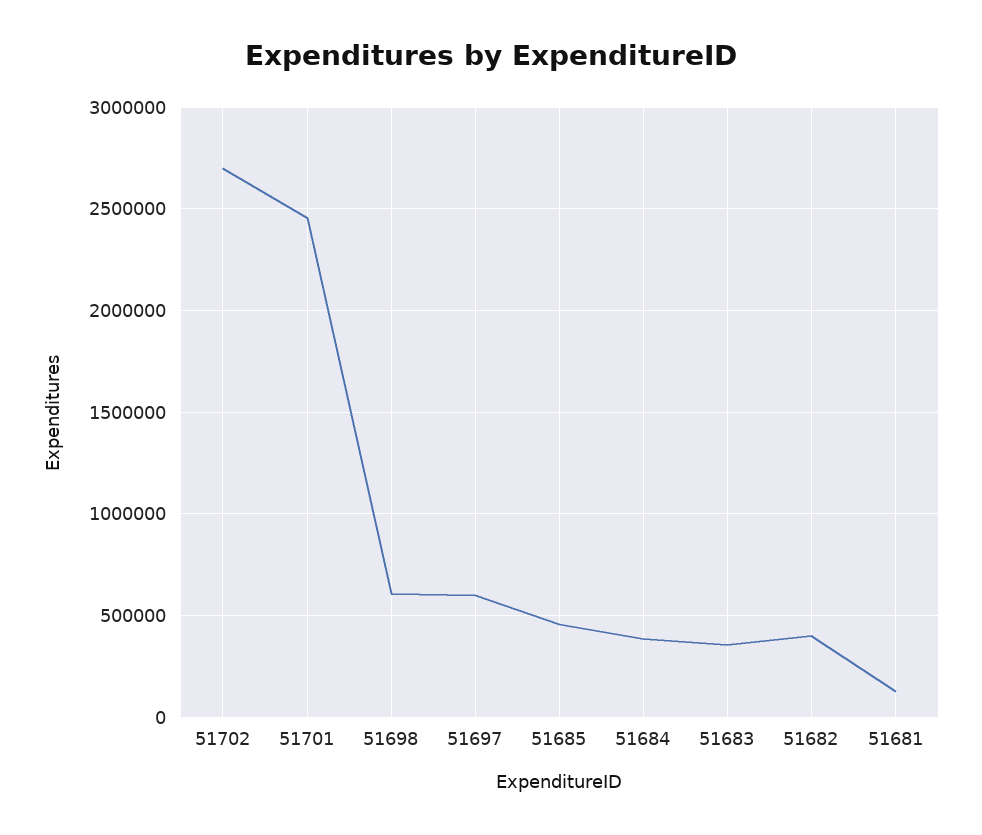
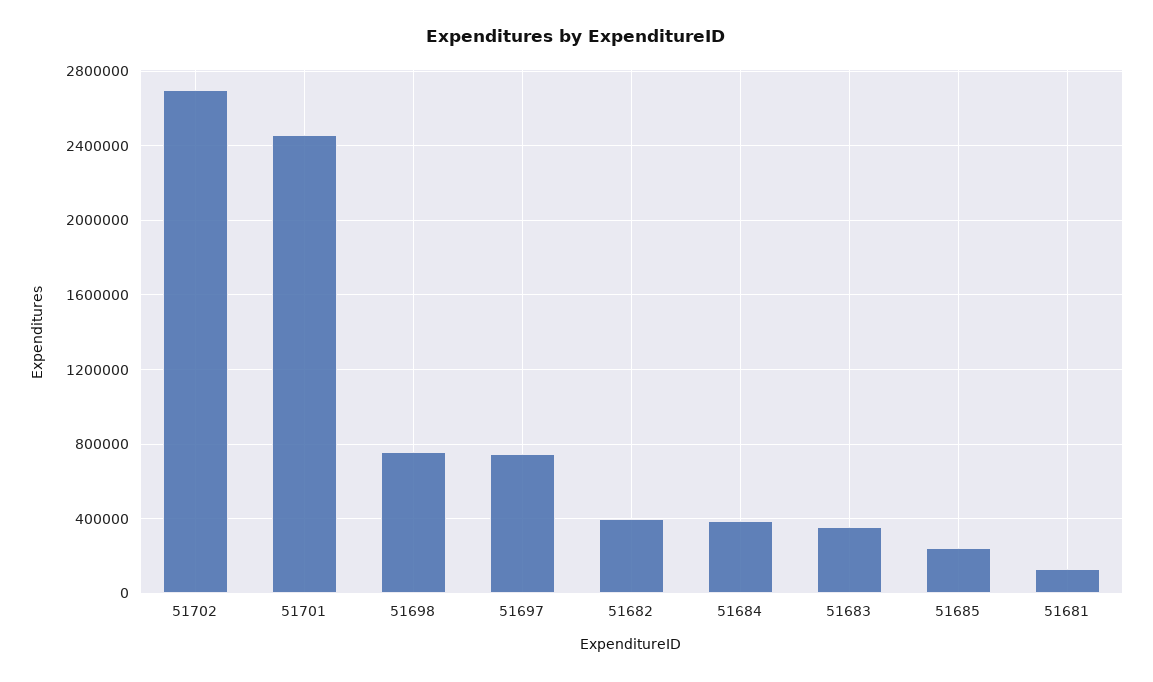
  {
    "51702": 2700000,
    "51701": 2450000,
-   "51698": 600000,
+   "51698": 750000,
-   "51697": 600000,
+   "51697": 750000,
-   "51685": 450000,
+   "51685": 250000,
    "51684": 400000,
    "51683": 350000,
    "51682": 400000,
    "51681": 150000
  }

